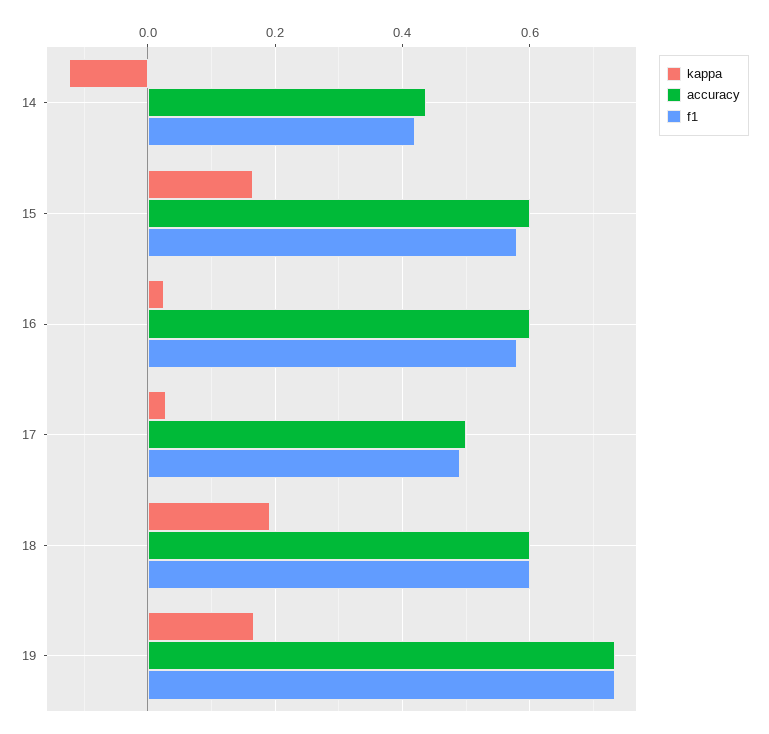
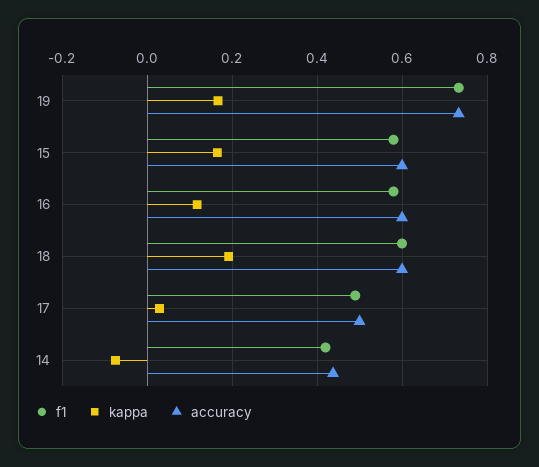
  {
    "kappa": {
-     "14": -0.12,
+     "14": -0.08,
      "15": 0.16,
-     "16": 0.02,
+     "16": 0.12,
      "17": 0.02,
      "18": 0.2,
      "19": 0.16
    },
    "accuracy": {
      "14": 0.44,
      "15": 0.6,
      "16": 0.6,
      "17": 0.5,
      "18": 0.6,
      "19": 0.74
    },
    "f1": {
      "14": 0.42,
      "15": 0.58,
      "16": 0.58,
      "17": 0.48,
      "18": 0.6,
      "19": 0.74
    }
  }

